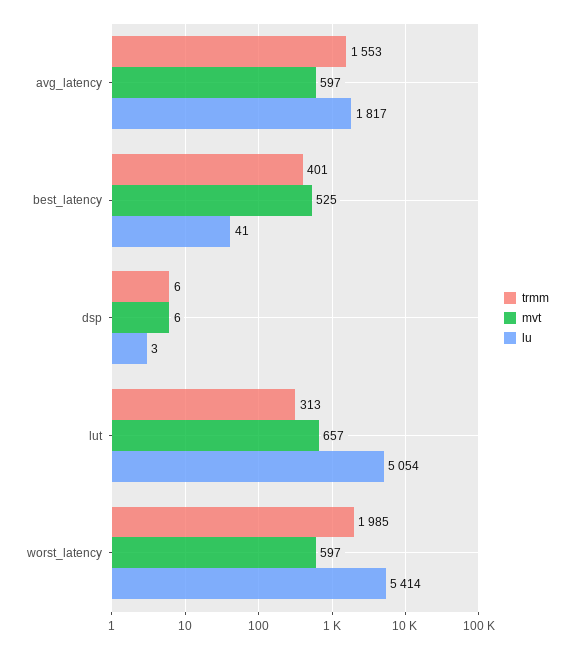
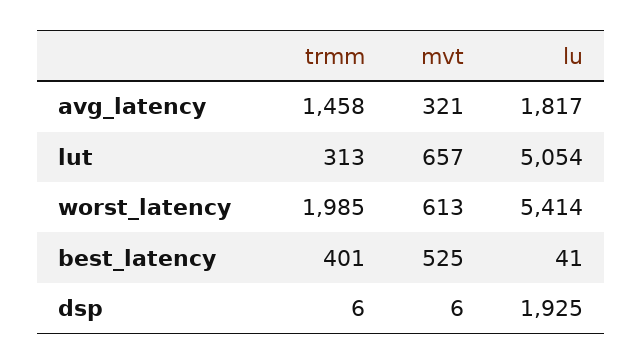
  {
    "trmm": {
-     "avg_latency": 1553,
+     "avg_latency": 1458,
      "best_latency": 401,
      "dsp": 6,
      "lut": 313,
      "worst_latency": 1985
    },
    "mvt": {
-     "avg_latency": 597,
+     "avg_latency": 321,
      "best_latency": 525,
      "dsp": 6,
      "lut": 657,
-     "worst_latency": 597
+     "worst_latency": 613
    },
    "lu": {
      "avg_latency": 1817,
      "best_latency": 41,
-     "dsp": 3,
+     "dsp": 1925,
      "lut": 5054,
      "worst_latency": 5414
    }
  }

